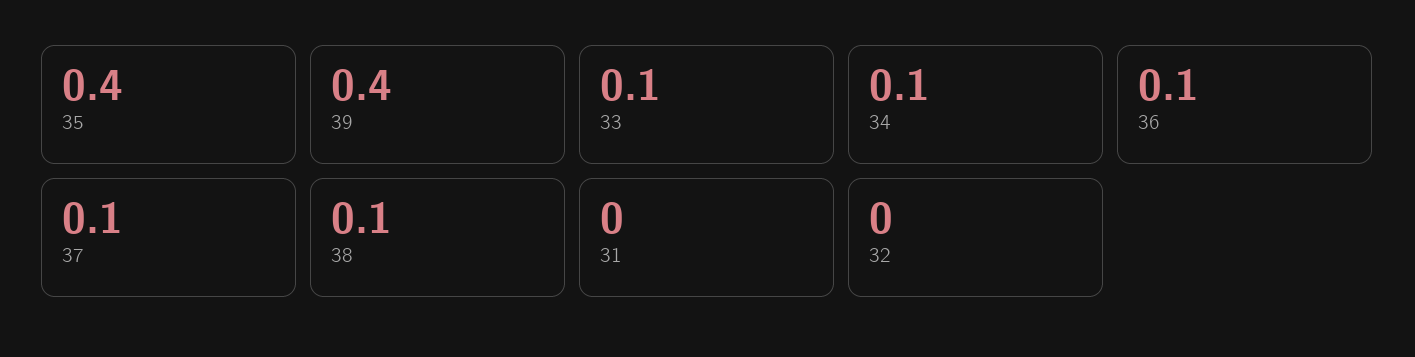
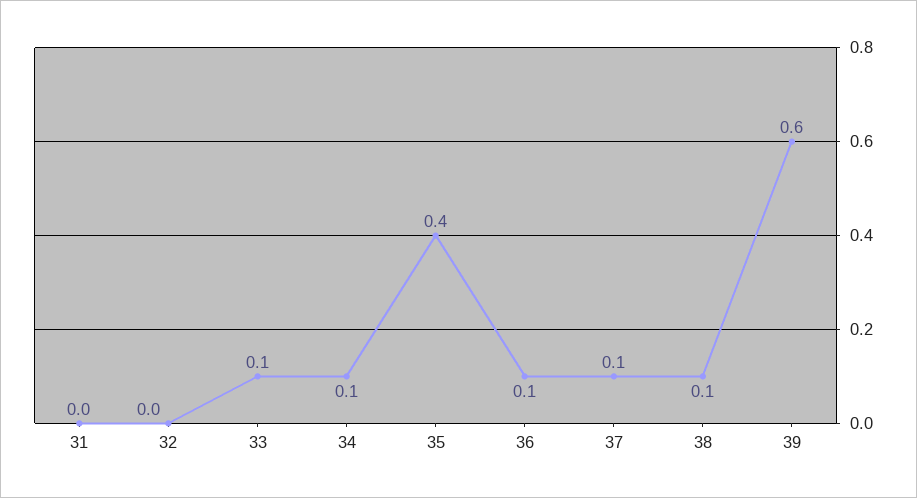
  {
    "35": 0.4,
-   "39": 0.4,
+   "39": 0.6,
    "33": 0.1,
    "34": 0.1,
    "36": 0.1,
    "37": 0.1,
    "38": 0.1,
    "31": 0,
    "32": 0
  }

